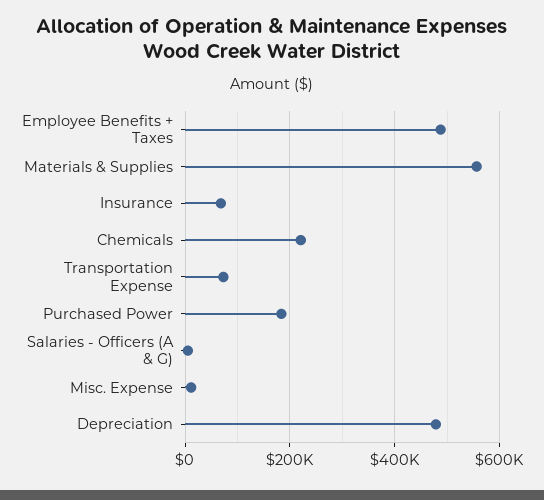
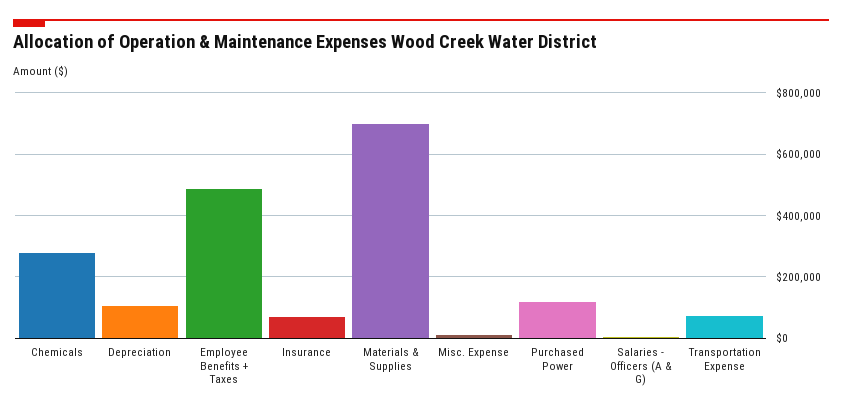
  {
    "Employee Benefits + Taxes": 480000,
-   "Materials & Supplies": 560000,
+   "Materials & Supplies": 700000,
    "Insurance": 60000,
-   "Chemicals": 220000,
+   "Chemicals": 280000,
    "Transportation Expense": 80000,
-   "Purchased Power": 180000,
+   "Purchased Power": 120000,
    "Salaries - Officers (A & G)": 0,
    "Misc. Expense": 20000,
-   "Depreciation": 480000
+   "Depreciation": 100000
  }

